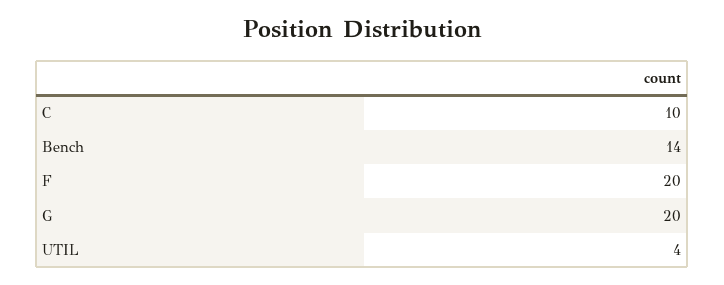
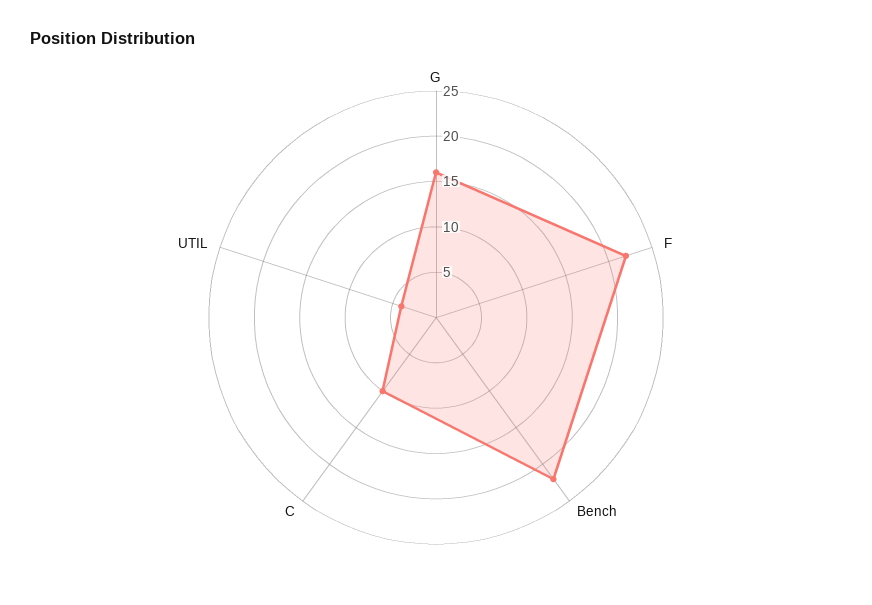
  {
    "C": 10,
-   "Bench": 14,
+   "Bench": 22,
-   "F": 20,
+   "F": 22,
-   "G": 20,
+   "G": 16,
    "UTIL": 4
  }

